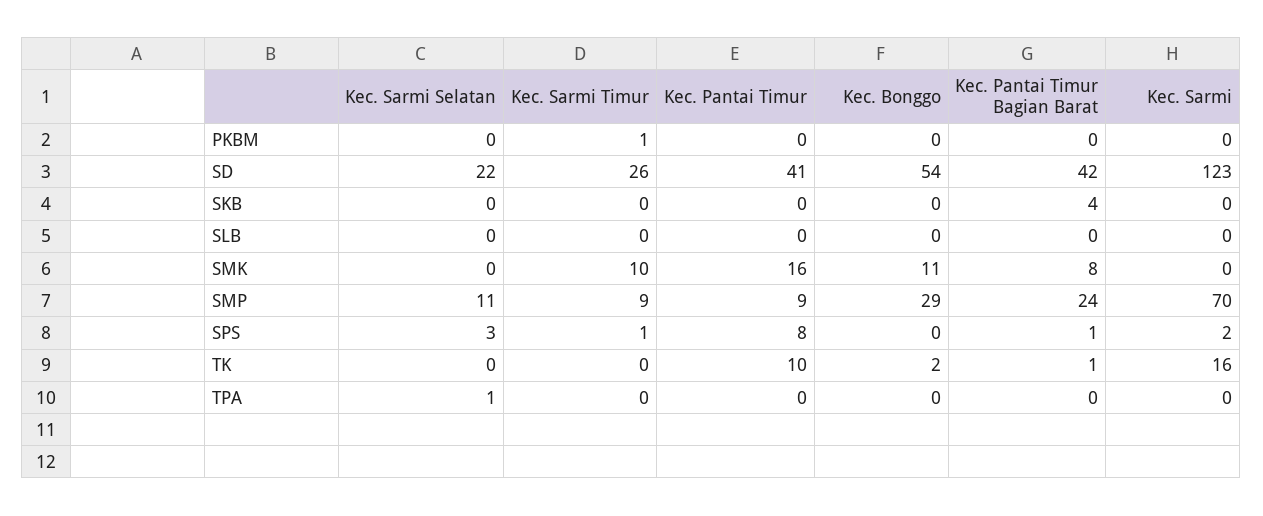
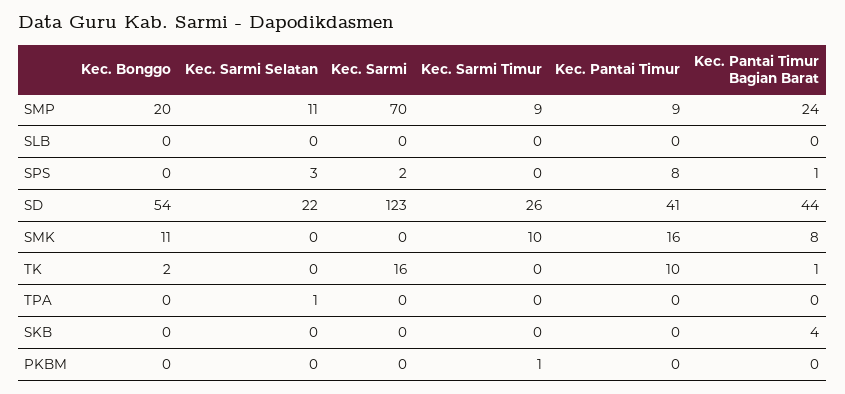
  {
    "Kec. Sarmi Selatan": {
      "PKBM": 0,
      "SD": 22,
      "SKB": 0,
      "SLB": 0,
      "SMK": 0,
      "SMP": 11,
      "SPS": 3,
      "TK": 0,
      "TPA": 1
    },
    "Kec. Sarmi Timur": {
      "PKBM": 1,
      "SD": 26,
      "SKB": 0,
      "SLB": 0,
      "SMK": 10,
      "SMP": 9,
-     "SPS": 1,
+     "SPS": 0,
      "TK": 0,
      "TPA": 0
    },
    "Kec. Pantai Timur": {
      "PKBM": 0,
      "SD": 41,
      "SKB": 0,
      "SLB": 0,
      "SMK": 16,
      "SMP": 9,
      "SPS": 8,
      "TK": 10,
      "TPA": 0
    },
    "Kec. Bonggo": {
      "PKBM": 0,
      "SD": 54,
      "SKB": 0,
      "SLB": 0,
      "SMK": 11,
-     "SMP": 29,
+     "SMP": 20,
      "SPS": 0,
      "TK": 2,
      "TPA": 0
    },
    "Kec. Pantai Timur Bagian Barat": {
      "PKBM": 0,
-     "SD": 42,
+     "SD": 44,
      "SKB": 4,
      "SLB": 0,
      "SMK": 8,
      "SMP": 24,
      "SPS": 1,
      "TK": 1,
      "TPA": 0
    },
    "Kec. Sarmi": {
      "PKBM": 0,
      "SD": 123,
      "SKB": 0,
      "SLB": 0,
      "SMK": 0,
      "SMP": 70,
      "SPS": 2,
      "TK": 16,
      "TPA": 0
    }
  }

